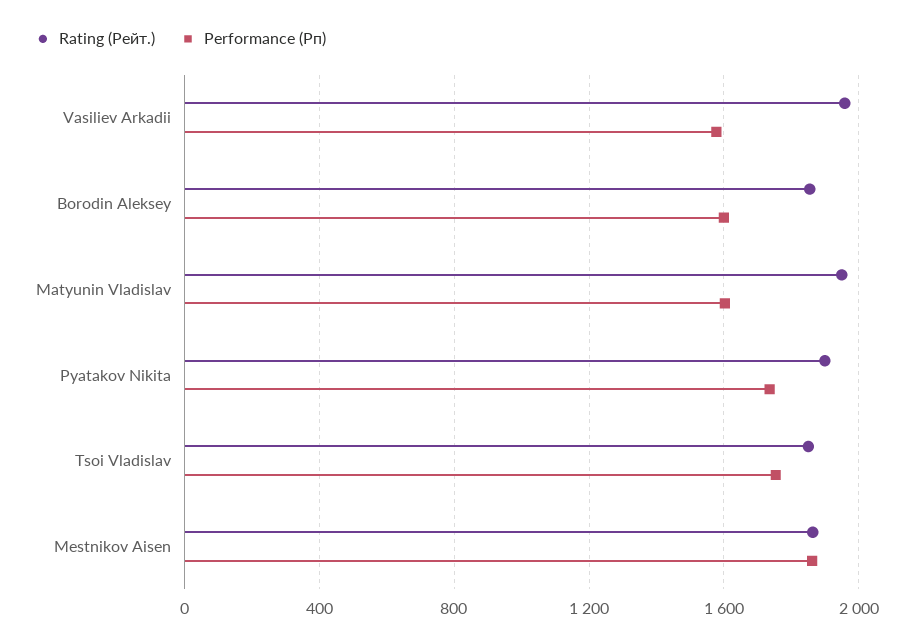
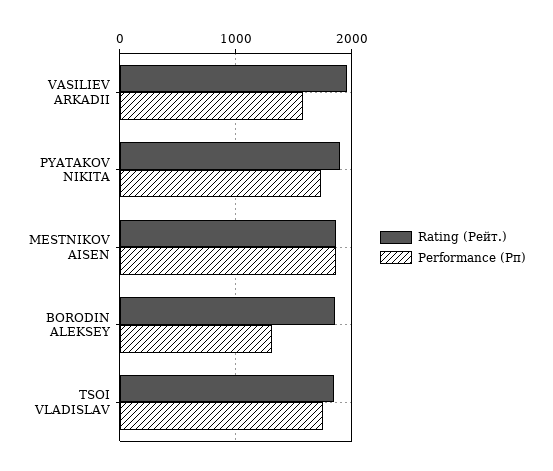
  {
    "Rating (Рейт.)": {
      "Vasiliev Arkadii": 1950,
      "Borodin Aleksey": 1850,
-     "Matyunin Vladislav": 1950,
      "Pyatakov Nikita": 1900,
      "Tsoi Vladislav": 1850,
      "Mestnikov Aisen": 1850
    },
    "Performance (Рп)": {
      "Vasiliev Arkadii": 1600,
-     "Borodin Aleksey": 1600,
+     "Borodin Aleksey": 1300,
-     "Matyunin Vladislav": 1600,
      "Pyatakov Nikita": 1750,
      "Tsoi Vladislav": 1750,
      "Mestnikov Aisen": 1850
    }
  }

